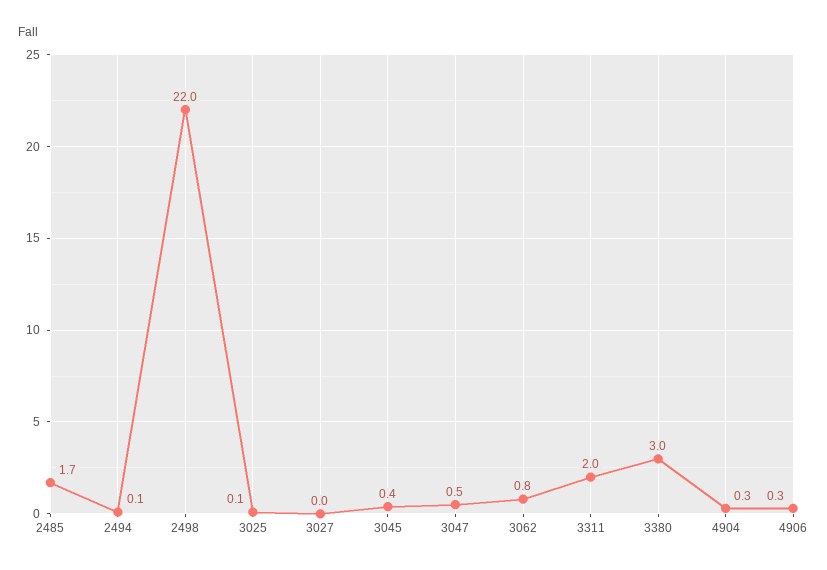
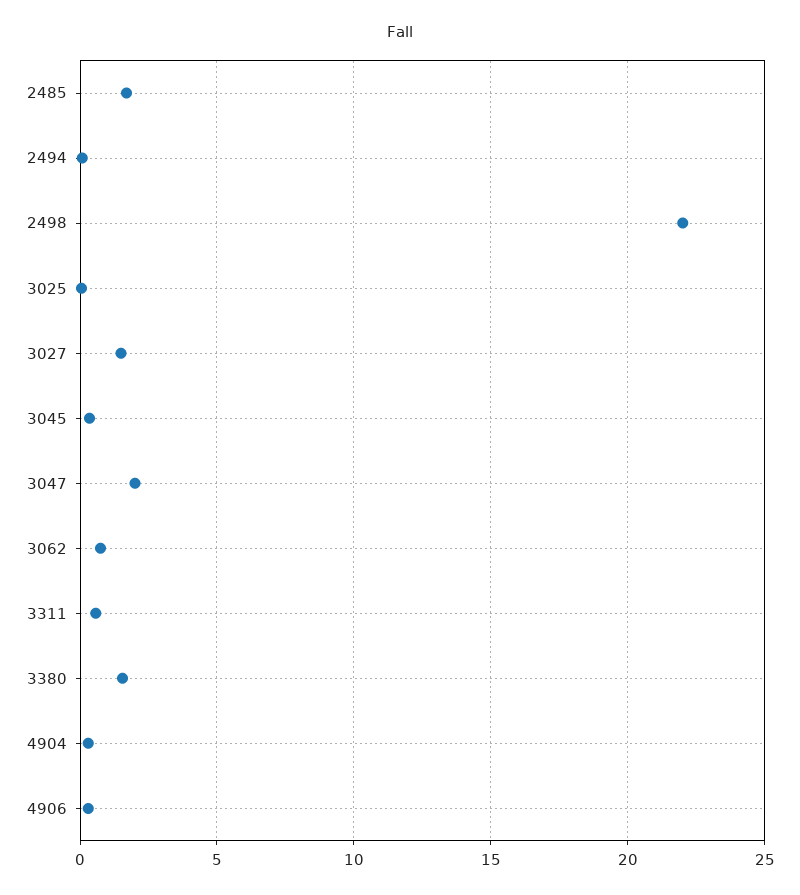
  {
    "2485": 1.7,
    "2494": 0.1,
    "2498": 22,
    "3025": 0.1,
-   "3027": 0,
+   "3027": 1.5,
    "3045": 0.4,
-   "3047": 0.5,
+   "3047": 2,
    "3062": 0.8,
-   "3311": 2,
+   "3311": 0.5,
-   "3380": 3,
+   "3380": 1.5,
    "4904": 0.3,
    "4906": 0.3
  }

